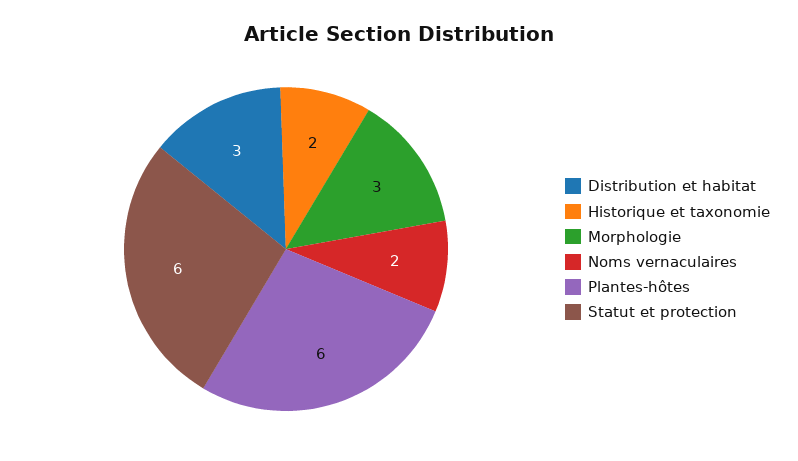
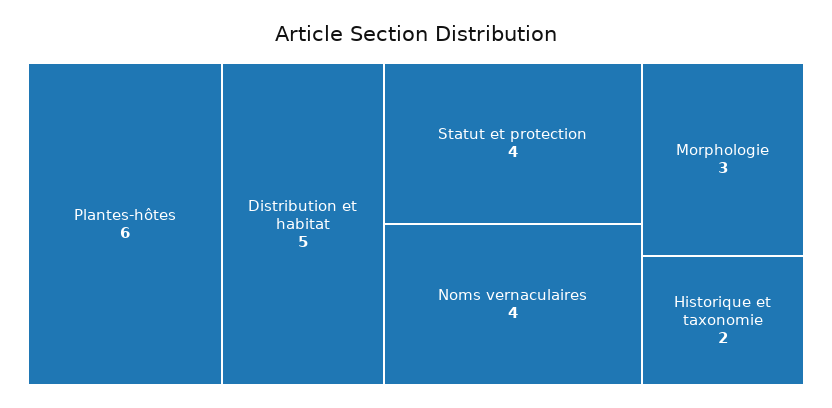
  {
-   "Distribution et habitat": 3,
+   "Distribution et habitat": 5,
    "Historique et taxonomie": 2,
    "Morphologie": 3,
-   "Noms vernaculaires": 2,
+   "Noms vernaculaires": 4,
    "Plantes-hôtes": 6,
-   "Statut et protection": 6
+   "Statut et protection": 4
  }

